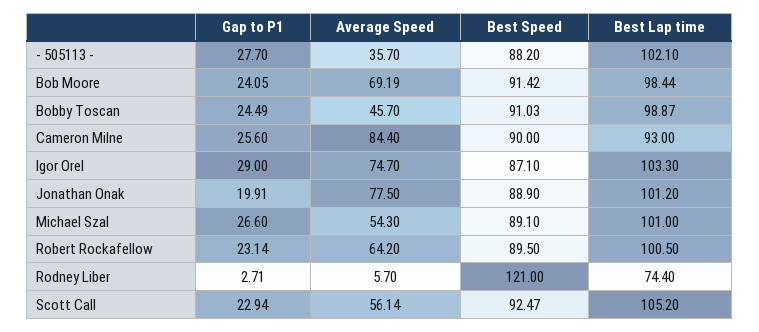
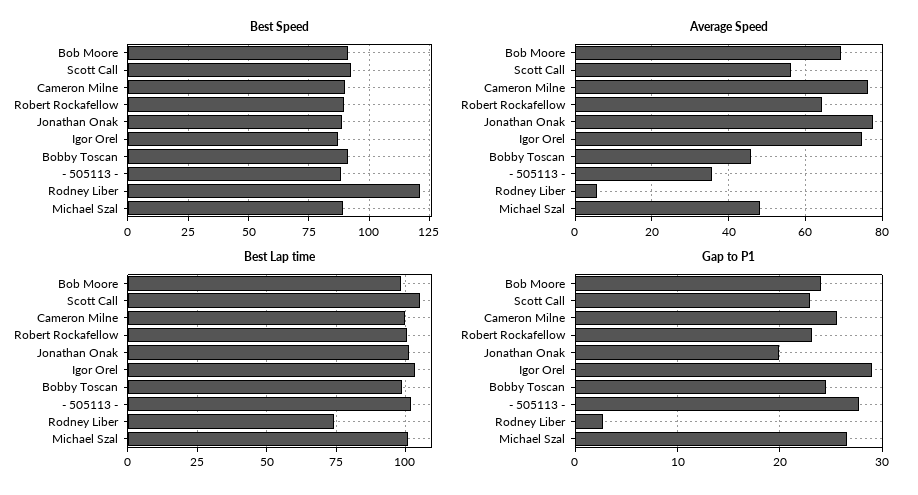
  {
    "Gap to P1": {
      "- 505113 -": 27.7,
      "Bob Moore": 24.05,
      "Bobby Toscan": 24.49,
      "Cameron Milne": 25.6,
      "Igor Orel": 29,
      "Jonathan Onak": 19.91,
      "Michael Szal": 26.6,
      "Robert Rockafellow": 23.14,
      "Rodney Liber": 2.71,
      "Scott Call": 22.94
    },
    "Average Speed": {
      "- 505113 -": 35.7,
      "Bob Moore": 69.19,
      "Bobby Toscan": 45.7,
-     "Cameron Milne": 84.4,
+     "Cameron Milne": 76,
      "Igor Orel": 74.7,
      "Jonathan Onak": 77.5,
-     "Michael Szal": 54.3,
+     "Michael Szal": 48,
      "Robert Rockafellow": 64.2,
      "Rodney Liber": 5.7,
      "Scott Call": 56.14
    },
    "Best Speed": {
      "- 505113 -": 88.2,
      "Bob Moore": 91.42,
      "Bobby Toscan": 91.03,
      "Cameron Milne": 90,
      "Igor Orel": 87.1,
      "Jonathan Onak": 88.9,
      "Michael Szal": 89.1,
      "Robert Rockafellow": 89.5,
      "Rodney Liber": 121,
      "Scott Call": 92.47
    },
    "Best Lap time": {
      "- 505113 -": 102.1,
      "Bob Moore": 98.44,
      "Bobby Toscan": 98.87,
-     "Cameron Milne": 93,
+     "Cameron Milne": 100,
      "Igor Orel": 103.3,
      "Jonathan Onak": 101.2,
      "Michael Szal": 101,
      "Robert Rockafellow": 100.5,
      "Rodney Liber": 74.4,
      "Scott Call": 105.2
    }
  }

